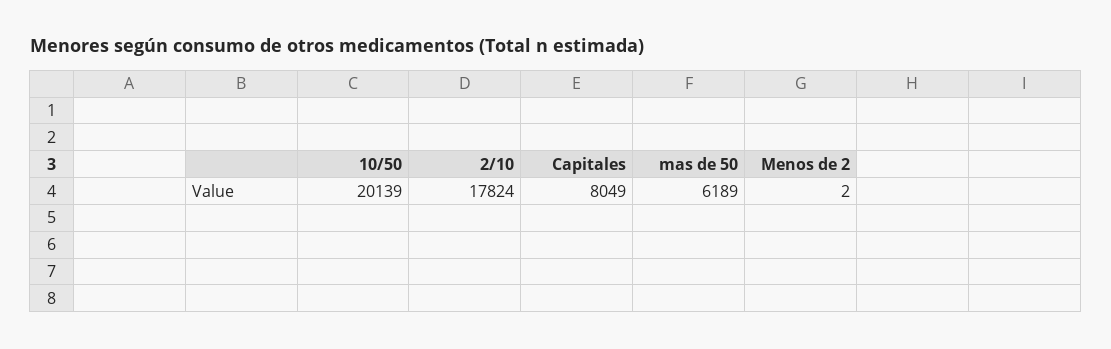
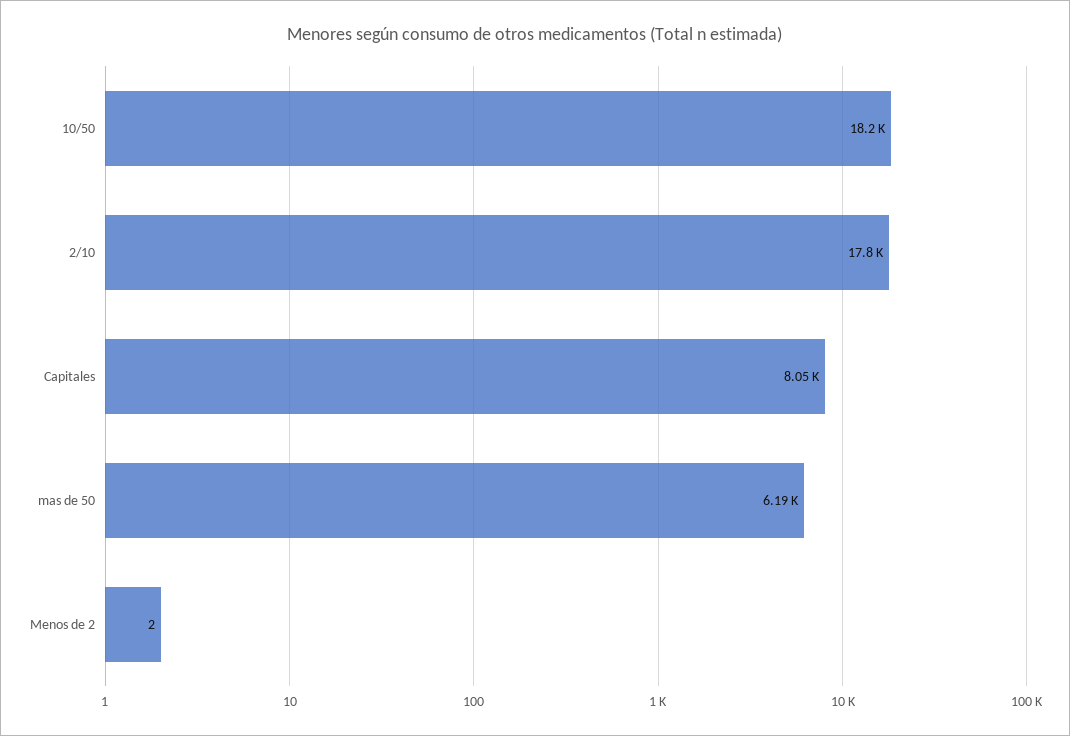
  {
-   "10/50": 20139,
+   "10/50": 18200,
    "2/10": 17824,
    "Capitales": 8049,
    "mas de 50": 6189,
    "Menos de 2": 2
  }

